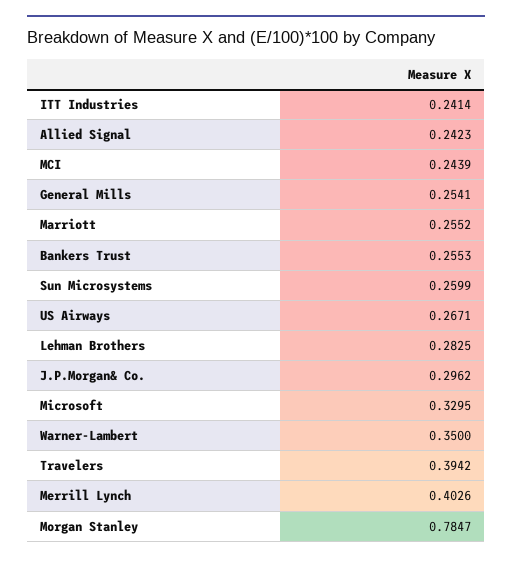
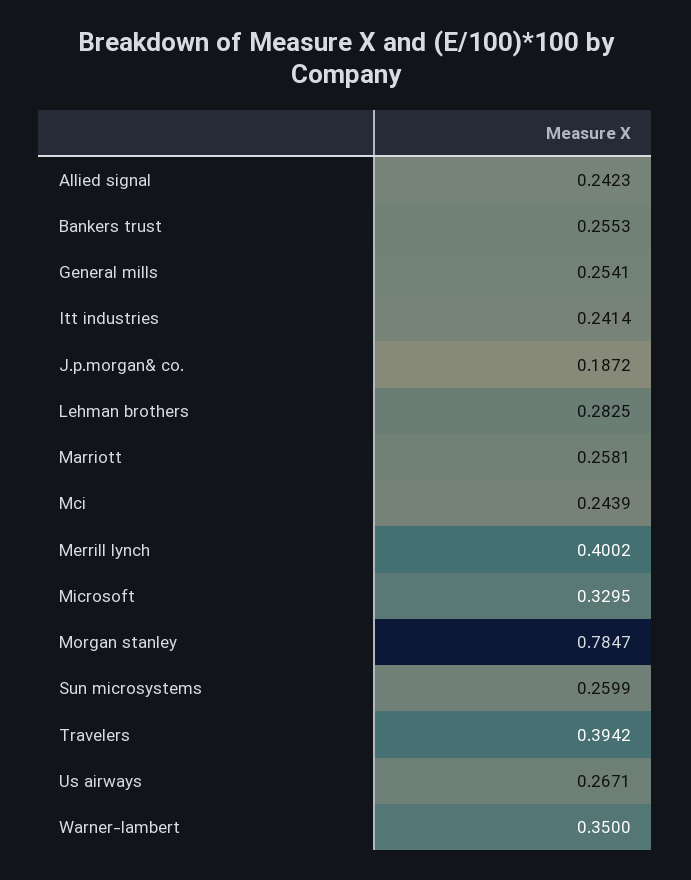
  {
    "ITT Industries": 0.2414,
    "Allied Signal": 0.2423,
    "MCI": 0.2439,
    "General Mills": 0.2541,
-   "Marriott": 0.2552,
+   "Marriott": 0.2581,
    "Bankers Trust": 0.2553,
    "Sun Microsystems": 0.2599,
    "US Airways": 0.2671,
    "Lehman Brothers": 0.2825,
-   "J.P.Morgan& Co.": 0.2962,
+   "J.P.Morgan& Co.": 0.1872,
    "Microsoft": 0.3295,
    "Warner-Lambert": 0.35,
    "Travelers": 0.3942,
-   "Merrill Lynch": 0.4026,
+   "Merrill Lynch": 0.4002,
    "Morgan Stanley": 0.7847
  }

